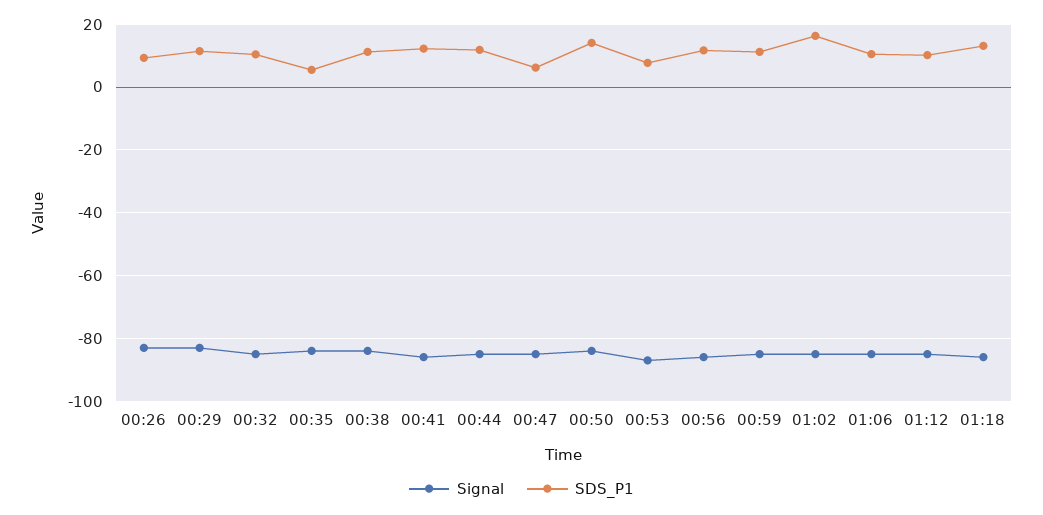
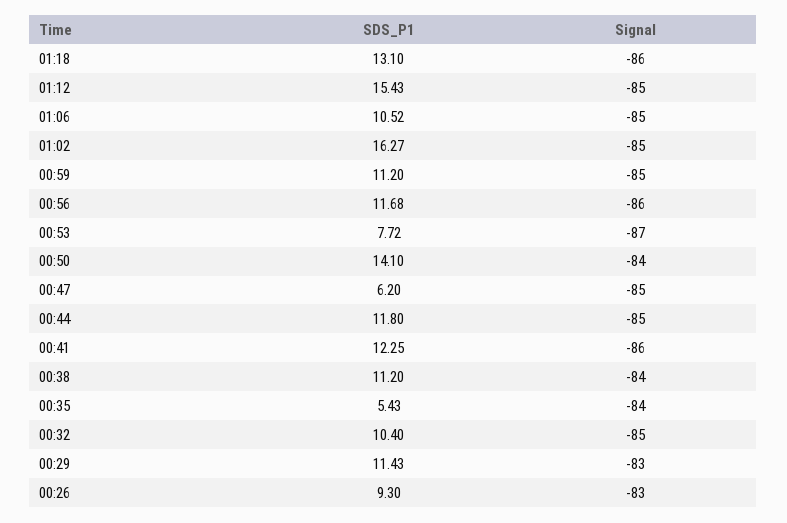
  {
    "Signal": {
      "00:26": -83,
      "00:29": -83,
      "00:32": -85,
      "00:35": -84,
      "00:38": -84,
      "00:41": -86,
      "00:44": -85,
      "00:47": -85,
      "00:50": -84,
      "00:53": -87,
      "00:56": -86,
      "00:59": -85,
      "01:02": -85,
      "01:06": -85,
      "01:12": -85,
      "01:18": -86
    },
    "SDS_P1": {
      "00:26": 9.3,
      "00:29": 11.43,
      "00:32": 10.4,
      "00:35": 5.43,
      "00:38": 11.2,
      "00:41": 12.25,
      "00:44": 11.8,
      "00:47": 6.2,
      "00:50": 14.1,
      "00:53": 7.72,
      "00:56": 11.68,
      "00:59": 11.2,
      "01:02": 16.27,
      "01:06": 10.52,
-     "01:12": 10,
+     "01:12": 15.43,
      "01:18": 13.1
    }
  }

